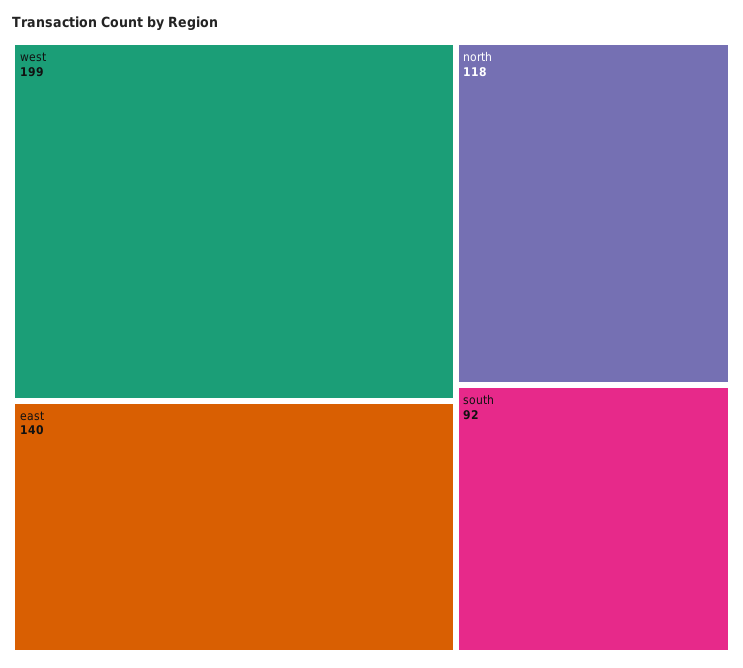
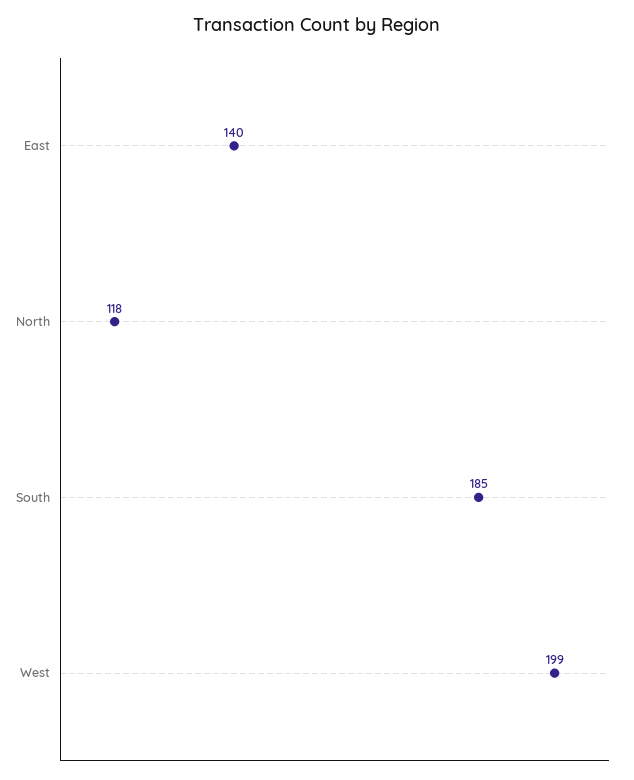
  {
    "west": 199,
    "east": 140,
    "north": 118,
-   "south": 92
+   "south": 185
  }

